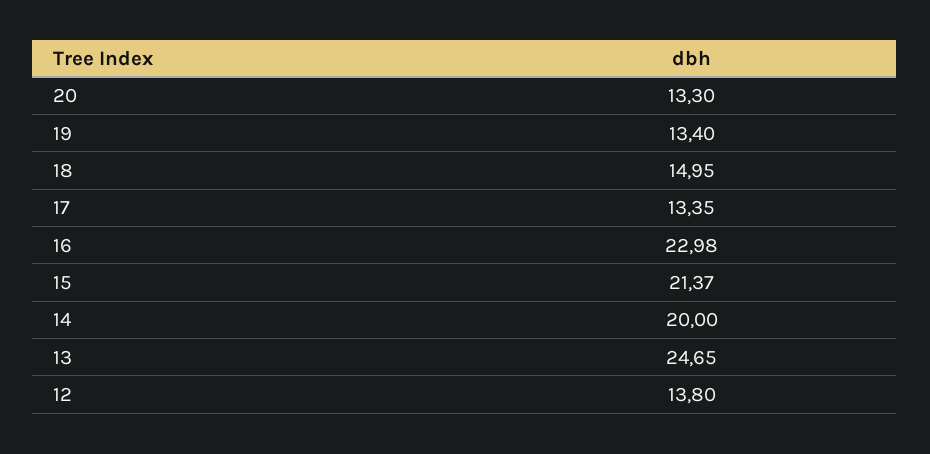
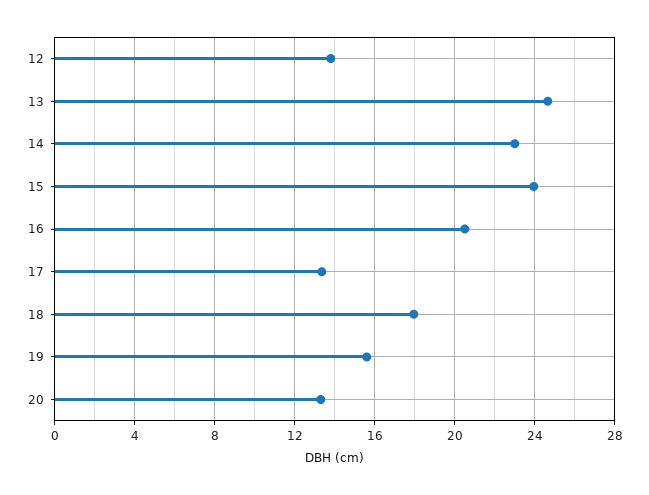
  {
    "20": 13.3,
-   "19": 13.4,
+   "19": 15.5,
-   "18": 14.95,
+   "18": 18,
    "17": 13.35,
-   "16": 22.98,
+   "16": 20.5,
-   "15": 21.37,
+   "15": 24,
-   "14": 20,
+   "14": 23,
    "13": 24.65,
    "12": 13.8
  }

